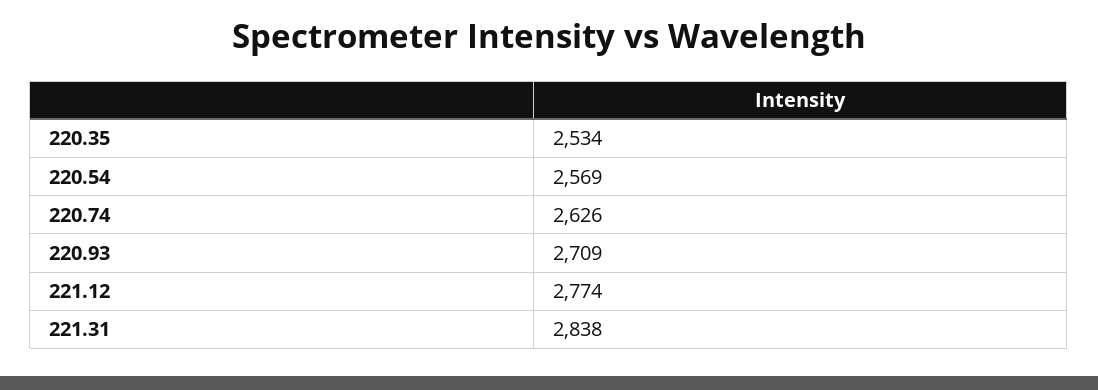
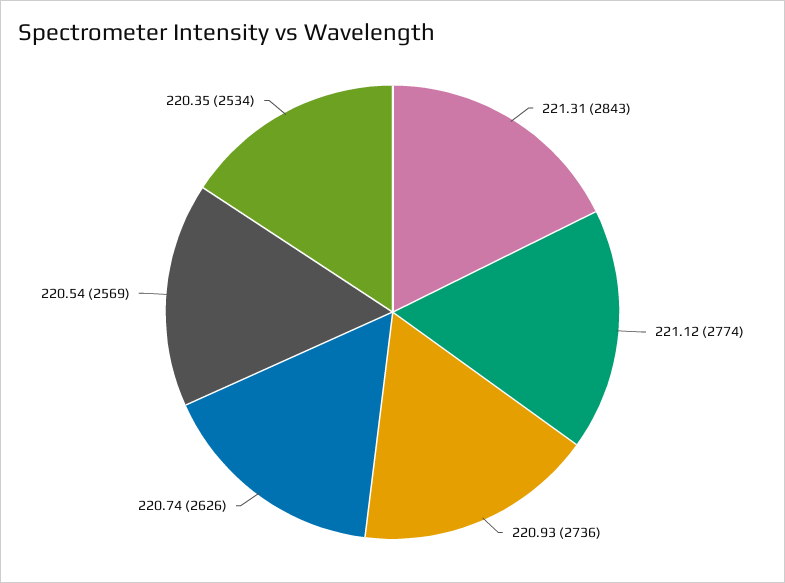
  {
    "220.35": 2534,
    "220.54": 2569,
    "220.74": 2626,
-   "220.93": 2709,
+   "220.93": 2736,
    "221.12": 2774,
-   "221.31": 2838
+   "221.31": 2843
  }

